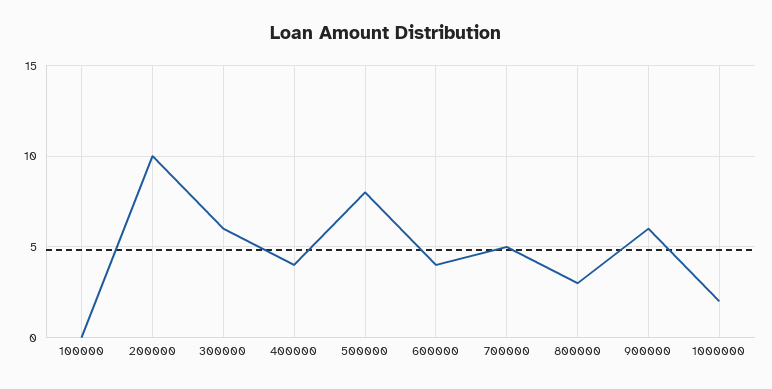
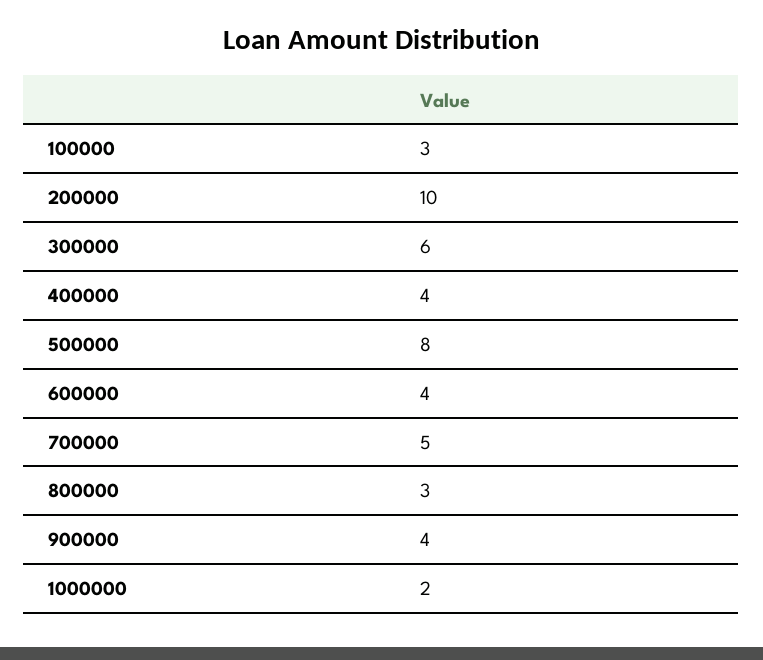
  {
-   "100000": 0,
+   "100000": 3,
    "200000": 10,
    "300000": 6,
    "400000": 4,
    "500000": 8,
    "600000": 4,
    "700000": 5,
    "800000": 3,
-   "900000": 6,
+   "900000": 4,
    "1000000": 2
  }

